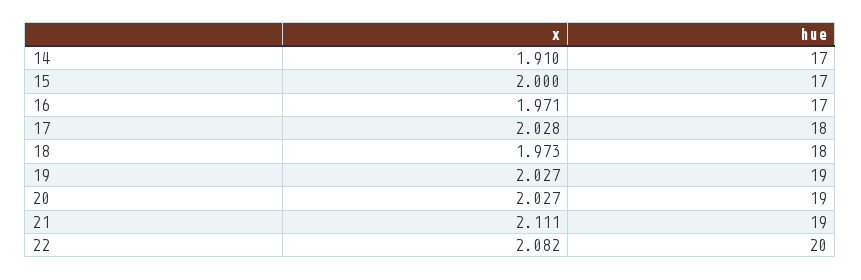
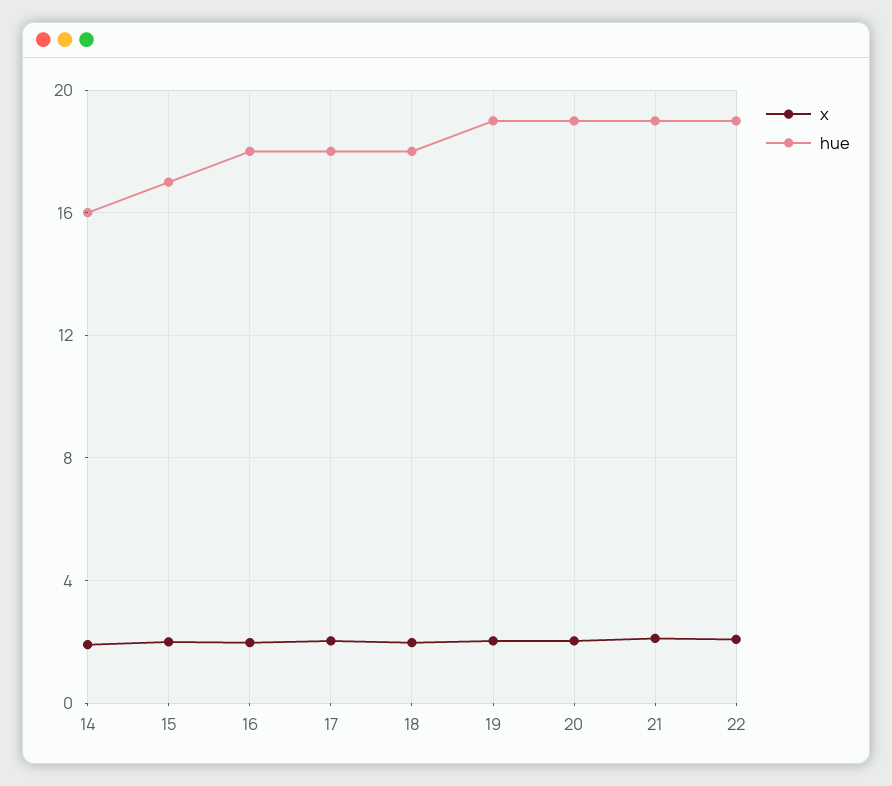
  {
    "x": {
      "14": 1.91,
      "15": 2,
      "16": 1.971,
      "17": 2.028,
      "18": 1.973,
      "19": 2.027,
      "20": 2.027,
      "21": 2.111,
      "22": 2.082
    },
    "hue": {
-     "14": 17,
+     "14": 16,
      "15": 17,
-     "16": 17,
+     "16": 18,
      "17": 18,
      "18": 18,
      "19": 19,
      "20": 19,
      "21": 19,
-     "22": 20
+     "22": 19
    }
  }

